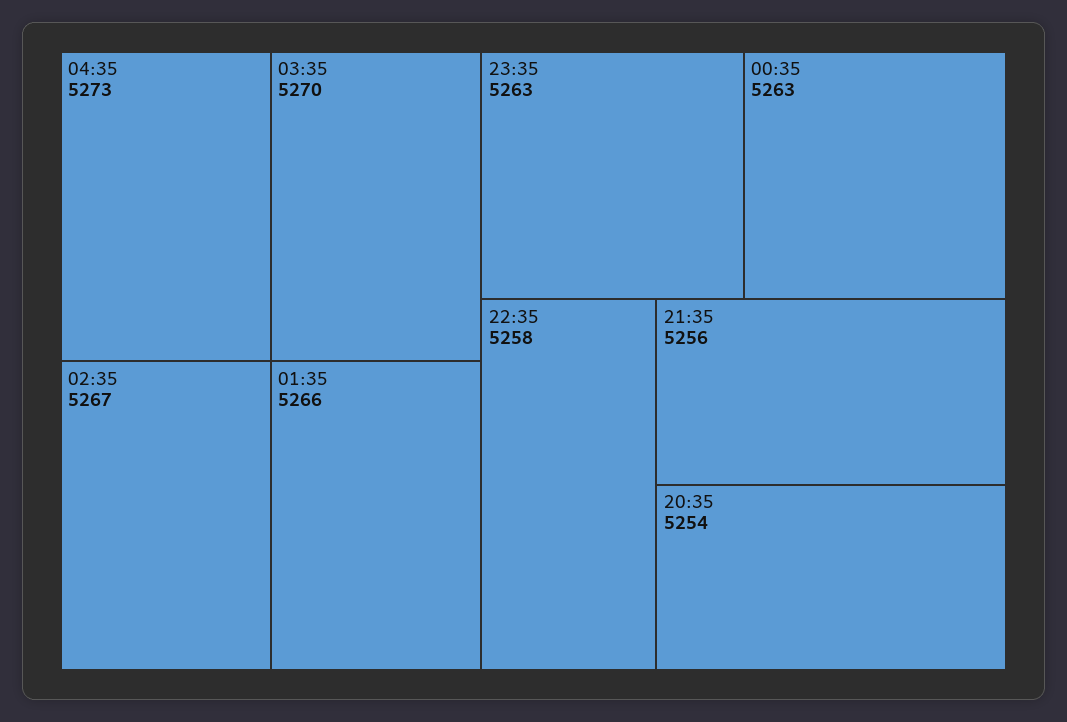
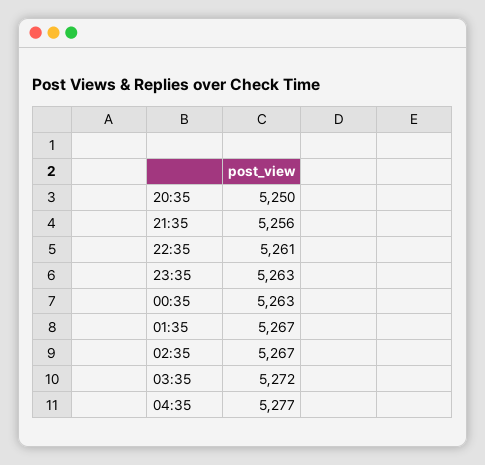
  {
-   "04:35": 5273,
+   "04:35": 5277,
-   "03:35": 5270,
+   "03:35": 5272,
    "02:35": 5267,
-   "01:35": 5266,
+   "01:35": 5267,
    "23:35": 5263,
    "00:35": 5263,
-   "22:35": 5258,
+   "22:35": 5261,
    "21:35": 5256,
-   "20:35": 5254
+   "20:35": 5250
  }

